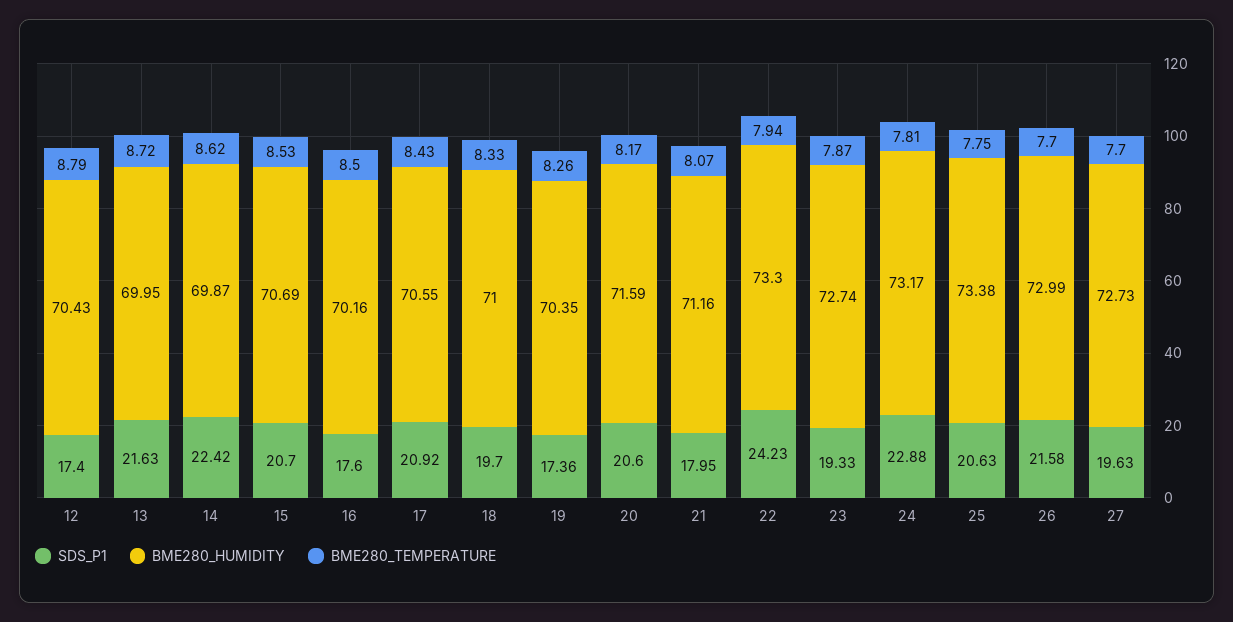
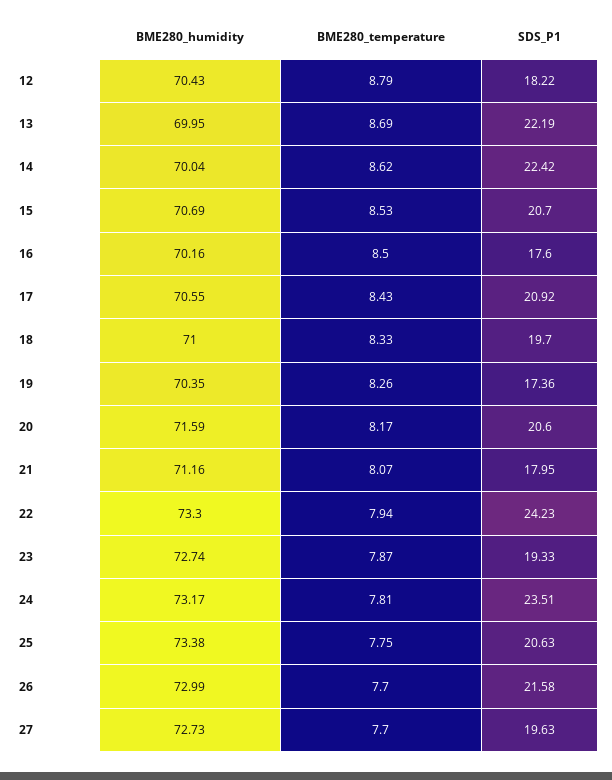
  {
    "SDS_P1": {
-     "12": 17.4,
+     "12": 18.22,
-     "13": 21.63,
+     "13": 22.19,
      "14": 22.42,
      "15": 20.7,
      "16": 17.6,
      "17": 20.92,
      "18": 19.7,
      "19": 17.36,
      "20": 20.6,
      "21": 17.95,
      "22": 24.23,
      "23": 19.33,
-     "24": 22.88,
+     "24": 23.51,
      "25": 20.63,
      "26": 21.58,
      "27": 19.63
    },
    "BME280_HUMIDITY": {
      "12": 70.43,
      "13": 69.95,
-     "14": 69.87,
+     "14": 70.04,
      "15": 70.69,
      "16": 70.16,
      "17": 70.55,
      "18": 71,
      "19": 70.35,
      "20": 71.59,
      "21": 71.16,
      "22": 73.3,
      "23": 72.74,
      "24": 73.17,
      "25": 73.38,
      "26": 72.99,
      "27": 72.73
    },
    "BME280_TEMPERATURE": {
      "12": 8.79,
-     "13": 8.72,
+     "13": 8.69,
      "14": 8.62,
      "15": 8.53,
      "16": 8.5,
      "17": 8.43,
      "18": 8.33,
      "19": 8.26,
      "20": 8.17,
      "21": 8.07,
      "22": 7.94,
      "23": 7.87,
      "24": 7.81,
      "25": 7.75,
      "26": 7.7,
      "27": 7.7
    }
  }

